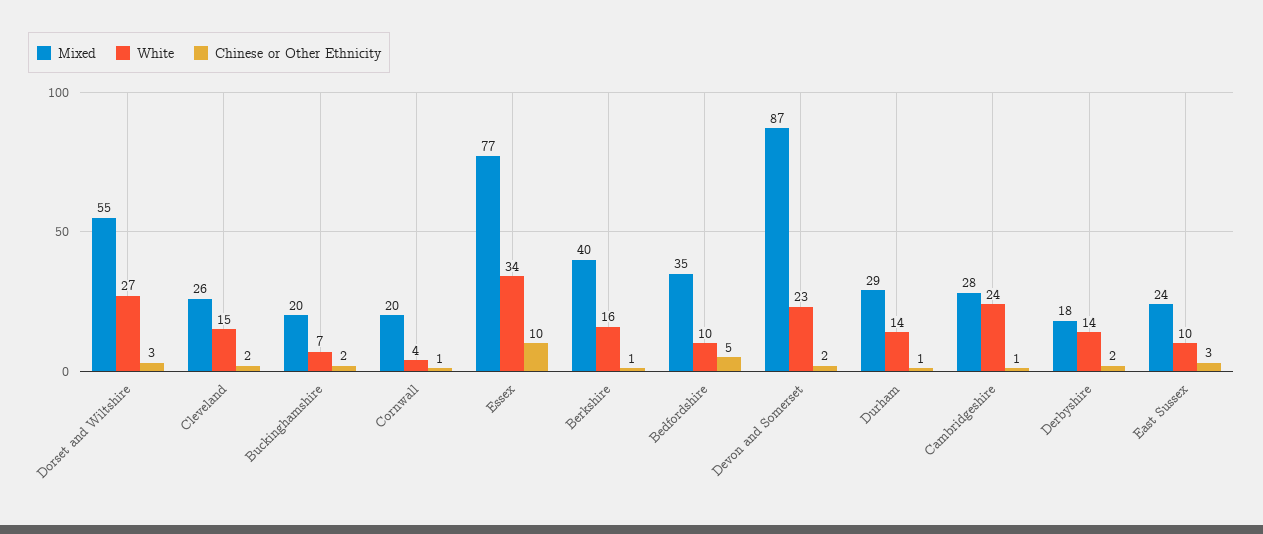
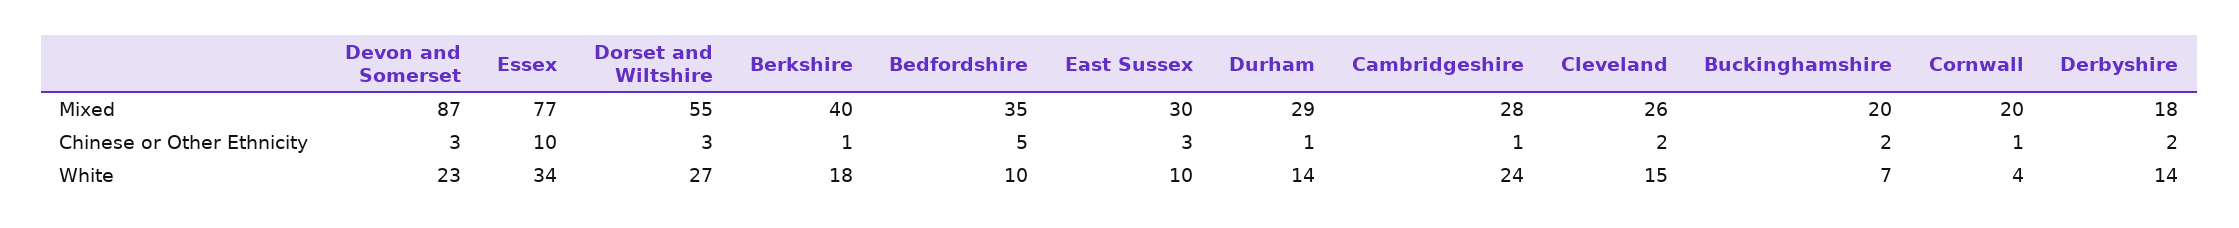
  {
    "Mixed": {
      "Dorset and Wiltshire": 55,
      "Cleveland": 26,
      "Buckinghamshire": 20,
      "Cornwall": 20,
      "Essex": 77,
      "Berkshire": 40,
      "Bedfordshire": 35,
      "Devon and Somerset": 87,
      "Durham": 29,
      "Cambridgeshire": 28,
      "Derbyshire": 18,
-     "East Sussex": 24
+     "East Sussex": 30
    },
    "White": {
      "Dorset and Wiltshire": 27,
      "Cleveland": 15,
      "Buckinghamshire": 7,
      "Cornwall": 4,
      "Essex": 34,
-     "Berkshire": 16,
+     "Berkshire": 18,
      "Bedfordshire": 10,
      "Devon and Somerset": 23,
      "Durham": 14,
      "Cambridgeshire": 24,
      "Derbyshire": 14,
      "East Sussex": 10
    },
    "Chinese or Other Ethnicity": {
      "Dorset and Wiltshire": 3,
      "Cleveland": 2,
      "Buckinghamshire": 2,
      "Cornwall": 1,
      "Essex": 10,
      "Berkshire": 1,
      "Bedfordshire": 5,
-     "Devon and Somerset": 2,
+     "Devon and Somerset": 3,
      "Durham": 1,
      "Cambridgeshire": 1,
      "Derbyshire": 2,
      "East Sussex": 3
    }
  }

